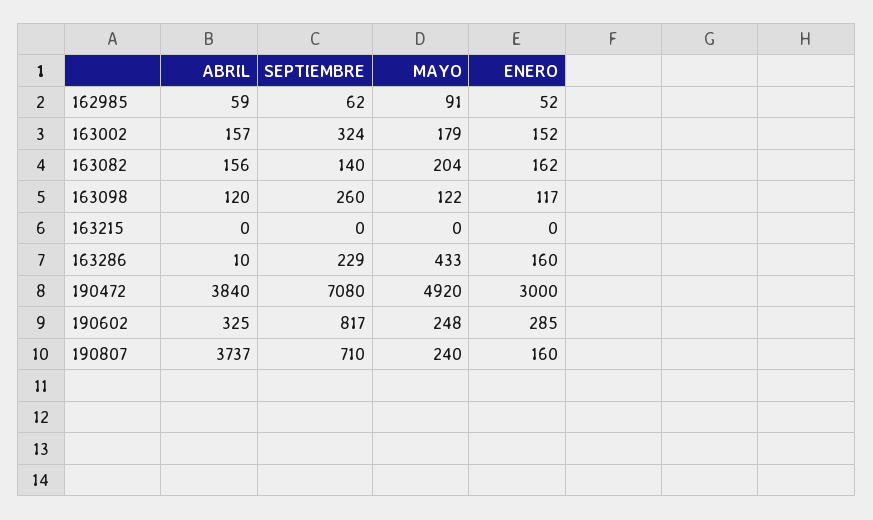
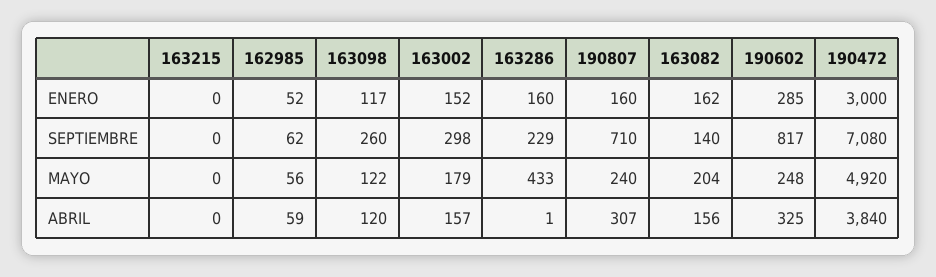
  {
    "ABRIL": {
      "162985": 59,
      "163002": 157,
      "163082": 156,
      "163098": 120,
      "163215": 0,
-     "163286": 10,
+     "163286": 1,
      "190472": 3840,
      "190602": 325,
-     "190807": 3737
+     "190807": 307
    },
    "SEPTIEMBRE": {
      "162985": 62,
-     "163002": 324,
+     "163002": 298,
      "163082": 140,
      "163098": 260,
      "163215": 0,
      "163286": 229,
      "190472": 7080,
      "190602": 817,
      "190807": 710
    },
    "MAYO": {
-     "162985": 91,
+     "162985": 56,
      "163002": 179,
      "163082": 204,
      "163098": 122,
      "163215": 0,
      "163286": 433,
      "190472": 4920,
      "190602": 248,
      "190807": 240
    },
    "ENERO": {
      "162985": 52,
      "163002": 152,
      "163082": 162,
      "163098": 117,
      "163215": 0,
      "163286": 160,
      "190472": 3000,
      "190602": 285,
      "190807": 160
    }
  }

